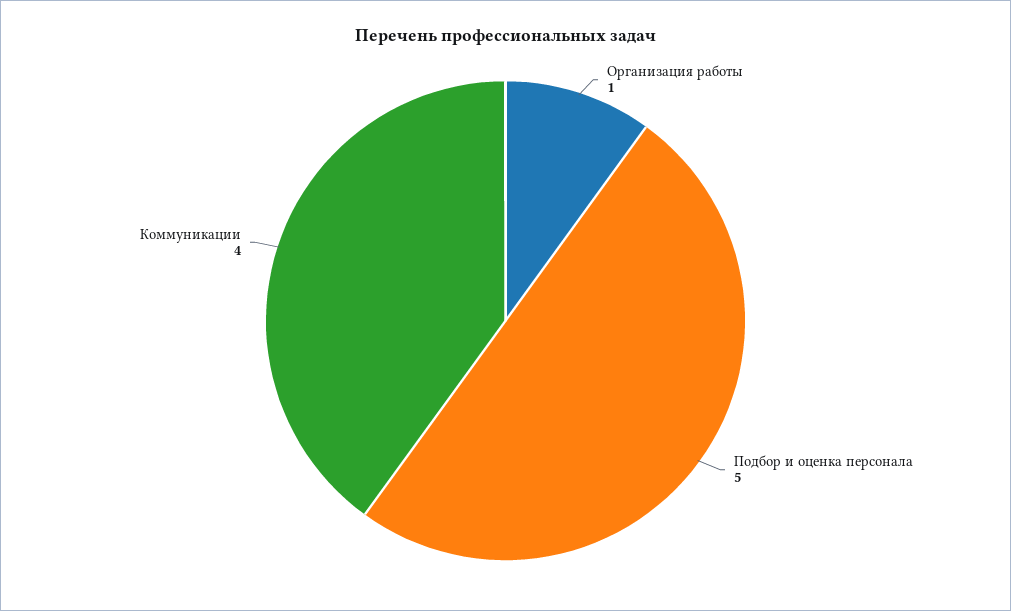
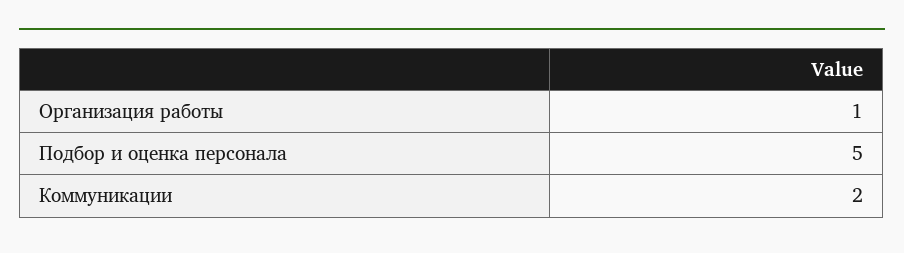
  {
    "Организация работы": 1,
    "Подбор и оценка персонала": 5,
-   "Коммуникации": 4
+   "Коммуникации": 2
  }

